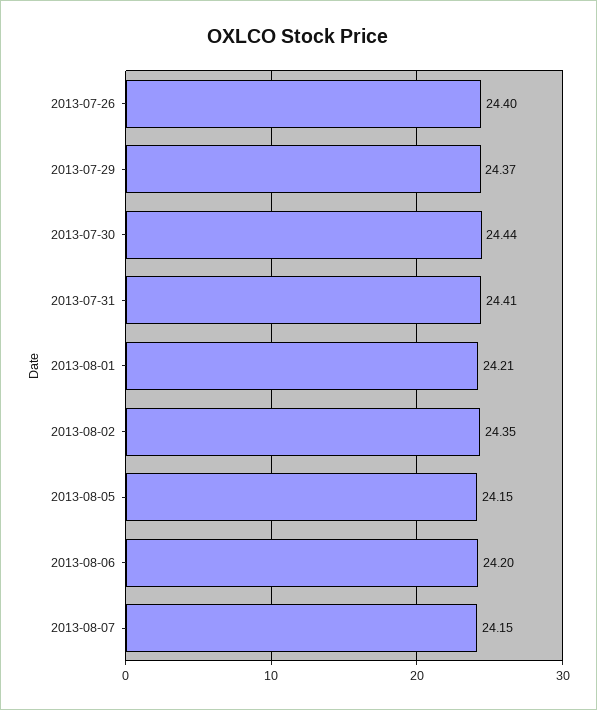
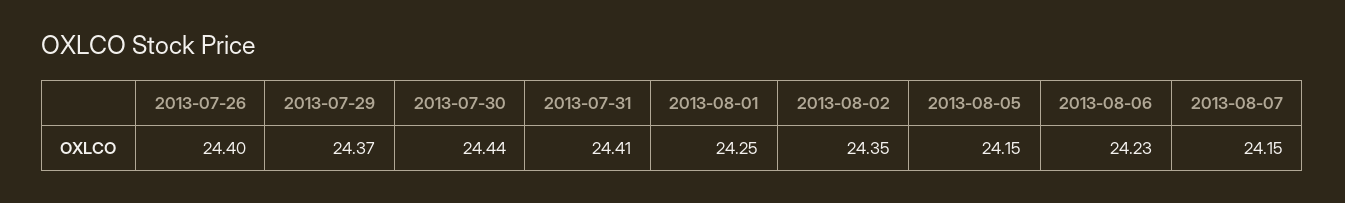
  {
    "2013-07-26": 24.4,
    "2013-07-29": 24.37,
    "2013-07-30": 24.44,
    "2013-07-31": 24.41,
-   "2013-08-01": 24.21,
+   "2013-08-01": 24.25,
    "2013-08-02": 24.35,
    "2013-08-05": 24.15,
-   "2013-08-06": 24.2,
+   "2013-08-06": 24.23,
    "2013-08-07": 24.15
  }

